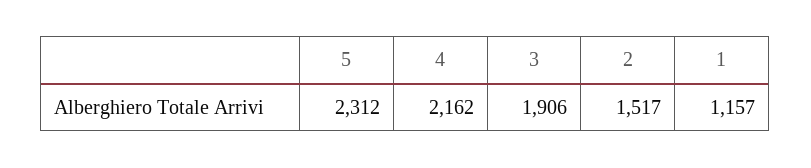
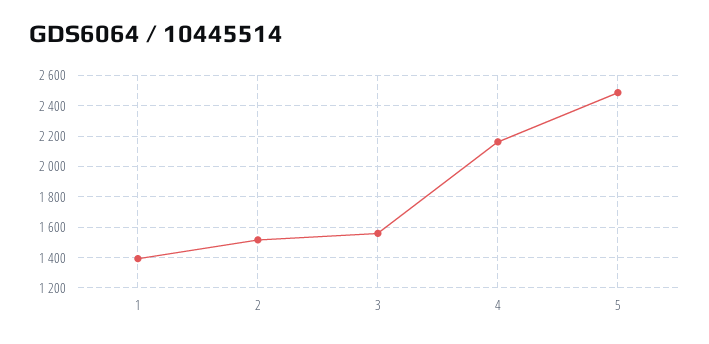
  {
-   "5": 2312,
+   "5": 2500,
    "4": 2162,
-   "3": 1906,
+   "3": 1550,
    "2": 1517,
-   "1": 1157
+   "1": 1400
  }

